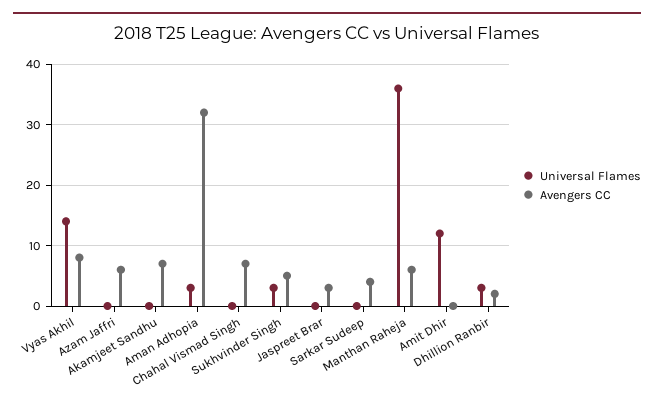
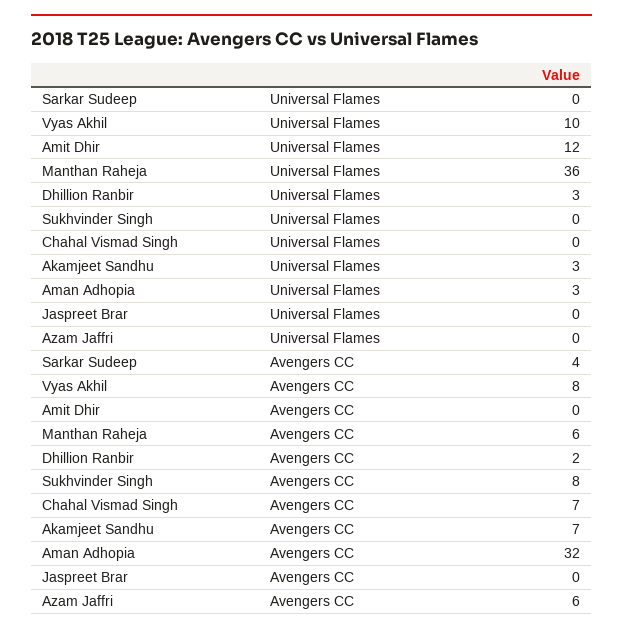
  {
    "Universal Flames": {
-     "Vyas Akhil": 14,
+     "Vyas Akhil": 10,
      "Azam Jaffri": 0,
-     "Akamjeet Sandhu": 0,
+     "Akamjeet Sandhu": 3,
      "Aman Adhopia": 3,
      "Chahal Vismad Singh": 0,
-     "Sukhvinder Singh": 3,
+     "Sukhvinder Singh": 0,
      "Jaspreet Brar": 0,
      "Sarkar Sudeep": 0,
      "Manthan Raheja": 36,
      "Amit Dhir": 12,
      "Dhillion Ranbir": 3
    },
    "Avengers CC": {
      "Vyas Akhil": 8,
      "Azam Jaffri": 6,
      "Akamjeet Sandhu": 7,
      "Aman Adhopia": 32,
      "Chahal Vismad Singh": 7,
-     "Sukhvinder Singh": 5,
+     "Sukhvinder Singh": 8,
-     "Jaspreet Brar": 3,
+     "Jaspreet Brar": 0,
      "Sarkar Sudeep": 4,
      "Manthan Raheja": 6,
      "Amit Dhir": 0,
      "Dhillion Ranbir": 2
    }
  }

